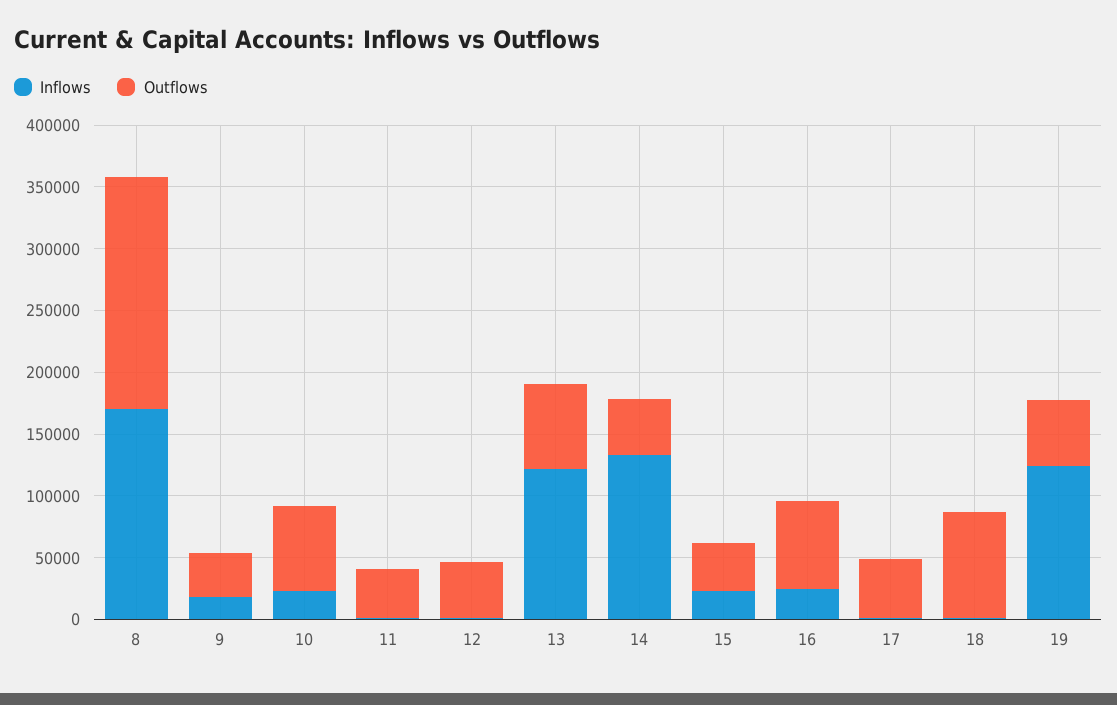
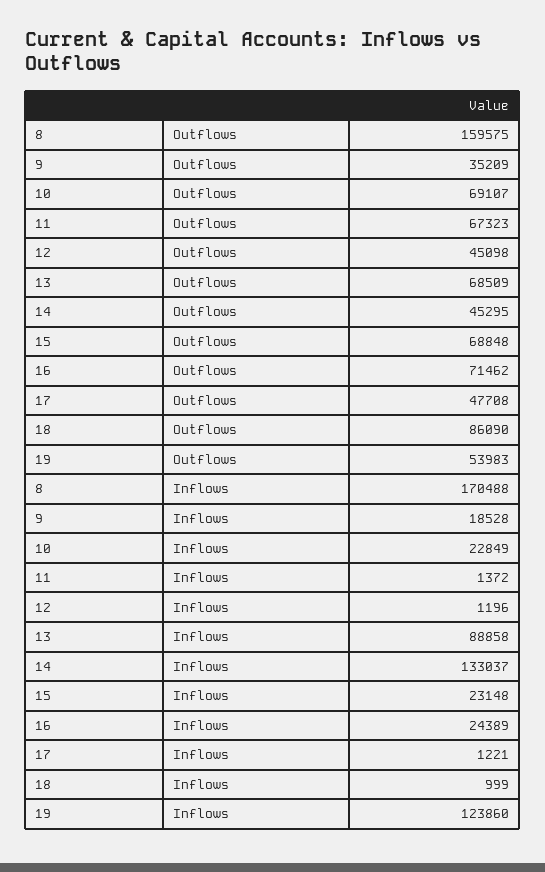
  {
    "Inflows": {
      "8": 170488,
      "9": 18528,
      "10": 22849,
      "11": 1372,
      "12": 1196,
-     "13": 120000,
+     "13": 88858,
      "14": 133037,
      "15": 23148,
      "16": 24389,
      "17": 1221,
      "18": 999,
      "19": 123860
    },
    "Outflows": {
-     "8": 190000,
+     "8": 159575,
      "9": 35209,
      "10": 69107,
-     "11": 40000,
+     "11": 67323,
      "12": 45098,
      "13": 68509,
      "14": 45295,
-     "15": 40000,
+     "15": 68848,
      "16": 71462,
      "17": 47708,
      "18": 86090,
      "19": 53983
    }
  }

